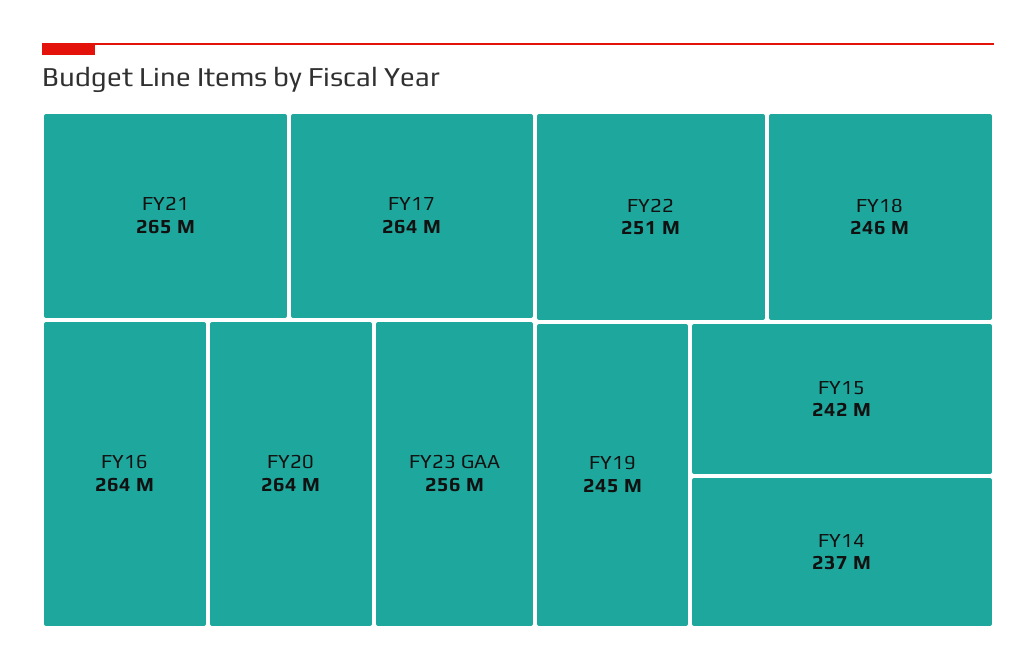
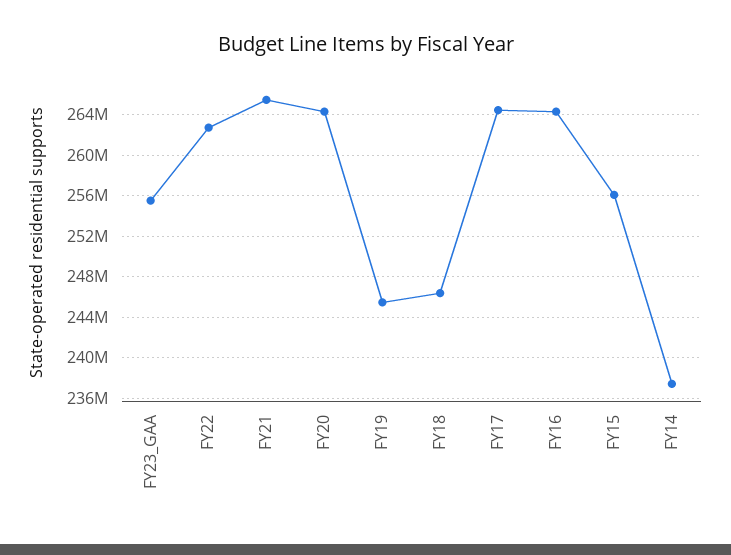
  {
    "FY21": 265000000,
    "FY17": 264000000,
    "FY16": 264000000,
    "FY20": 264000000,
    "FY23 GAA": 256000000,
-   "FY22": 251000000,
+   "FY22": 263000000,
    "FY18": 246000000,
    "FY19": 245000000,
-   "FY15": 242000000,
+   "FY15": 256000000,
    "FY14": 237000000
  }

